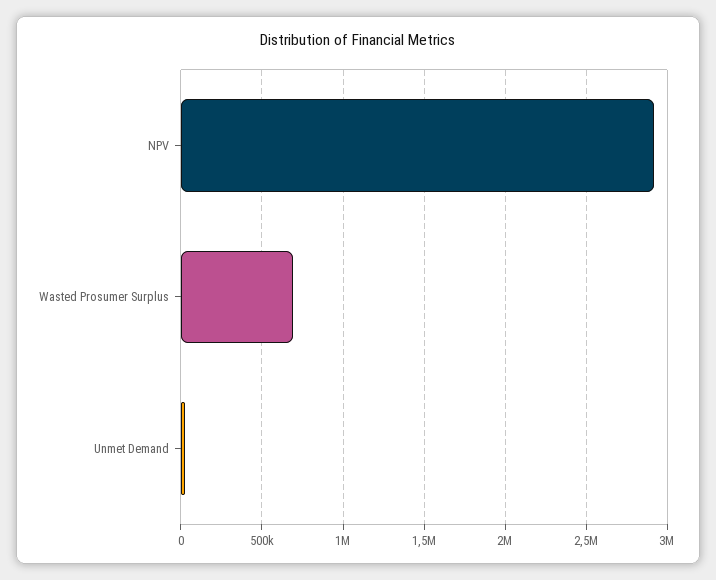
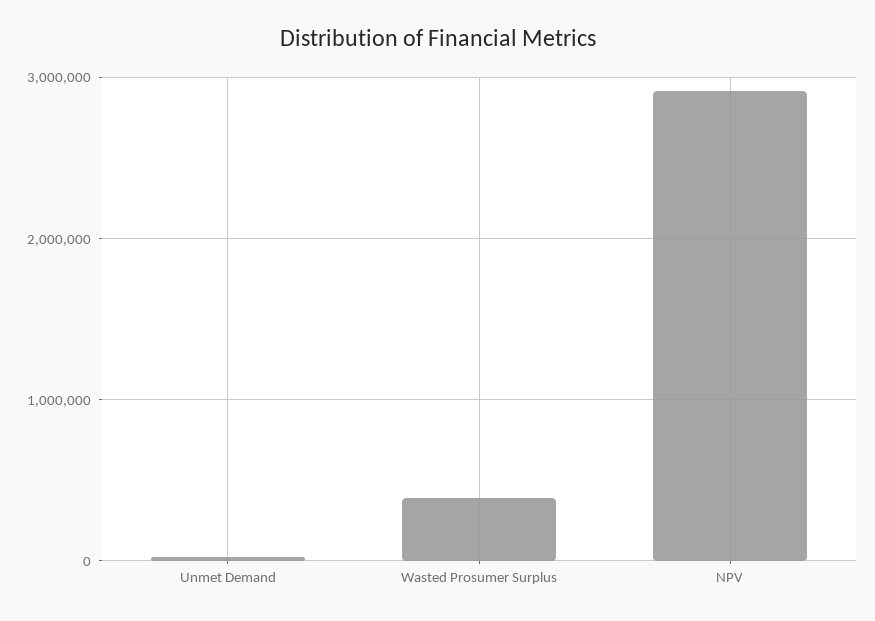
  {
    "NPV": 2900000,
-   "Wasted Prosumer Surplus": 700000,
+   "Wasted Prosumer Surplus": 400000,
    "Unmet Demand": 50000
  }

